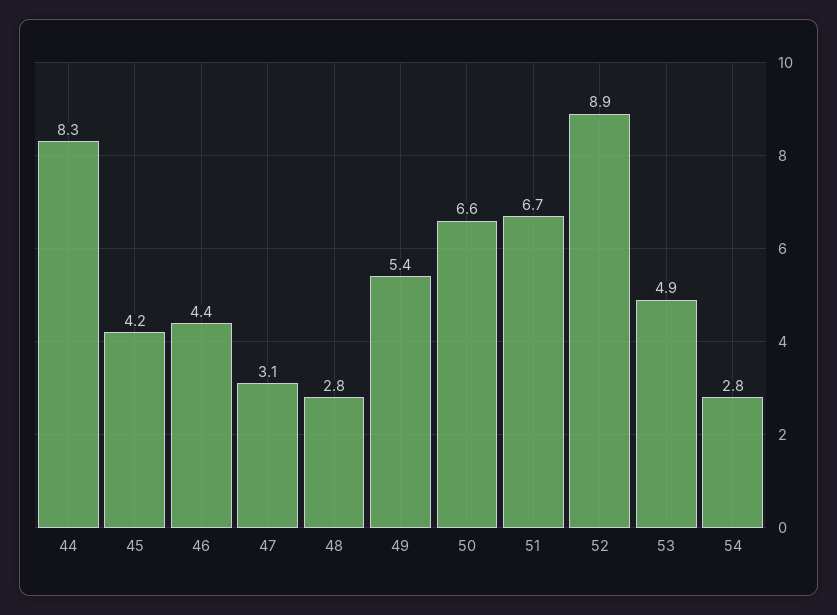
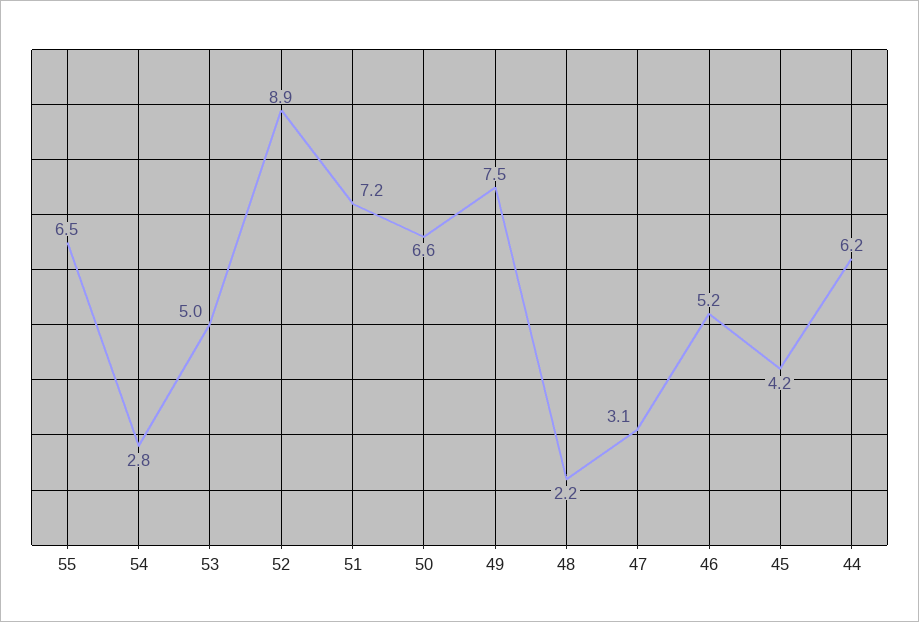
  {
-   "44": 8.3,
+   "44": 6.2,
    "45": 4.2,
-   "46": 4.4,
+   "46": 5.2,
    "47": 3.1,
-   "48": 2.8,
+   "48": 2.2,
-   "49": 5.4,
+   "49": 7.5,
    "50": 6.6,
-   "51": 6.7,
+   "51": 7.2,
    "52": 8.9,
-   "53": 4.9,
+   "53": 5,
-   "54": 2.8
+   "54": 2.8,
+   "55": 6.5
  }

